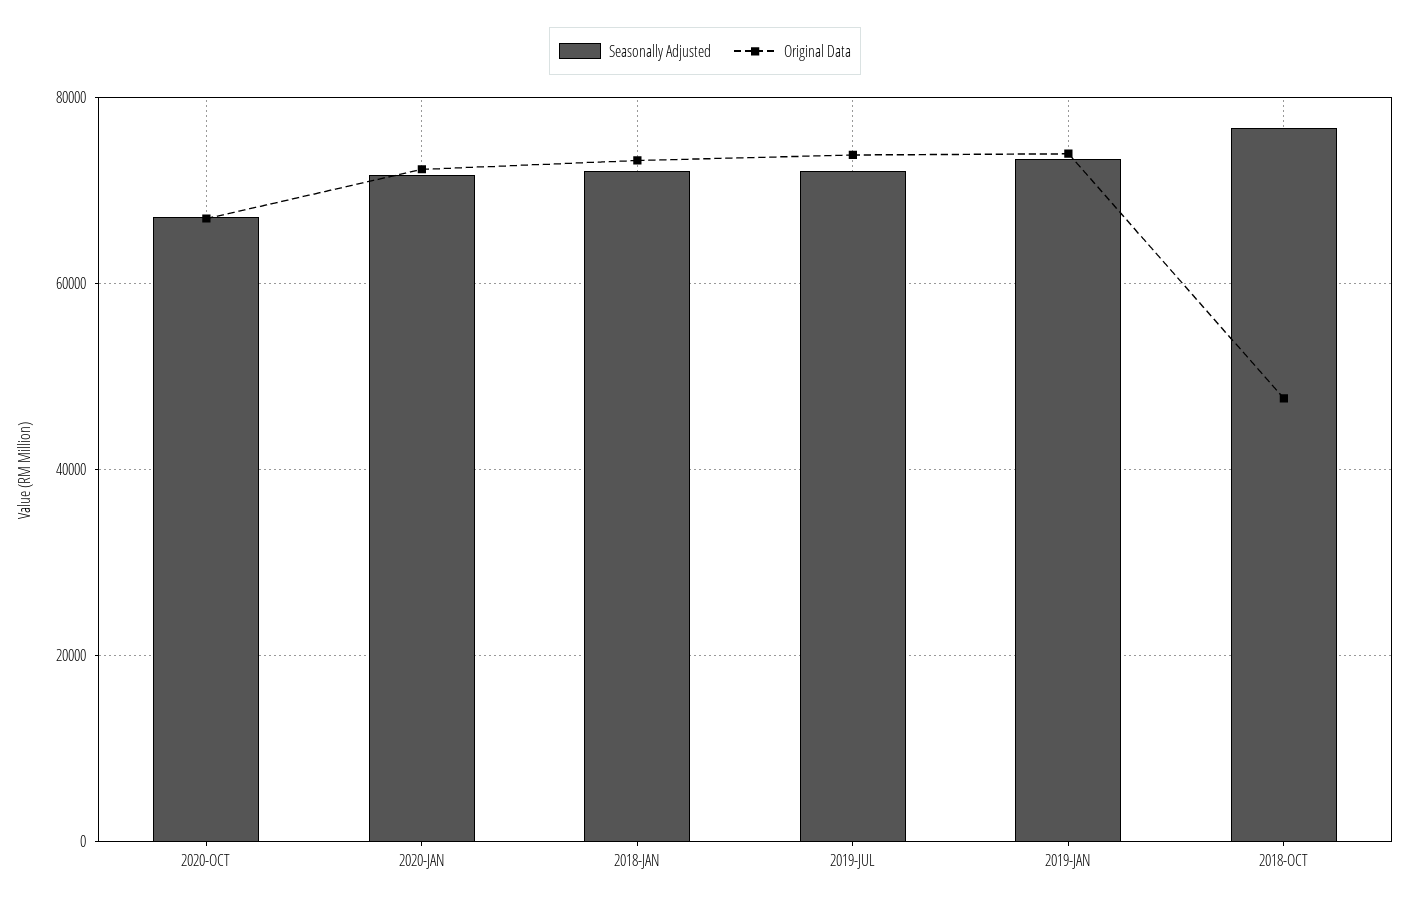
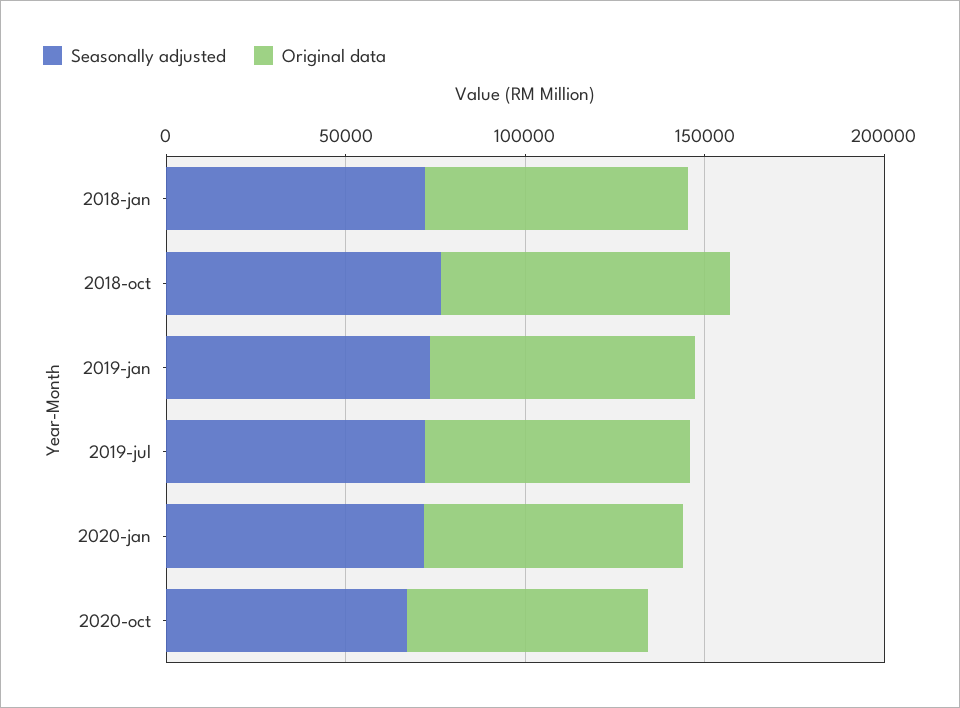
  {
    "Seasonally Adjusted": {
      "2020-OCT": 68000,
      "2020-JAN": 72000,
      "2018-JAN": 72000,
      "2019-JUL": 72000,
      "2019-JAN": 74000,
      "2018-OCT": 76000
    },
    "Original Data": {
      "2020-OCT": 66000,
      "2020-JAN": 72000,
      "2018-JAN": 74000,
      "2019-JUL": 74000,
      "2019-JAN": 74000,
-     "2018-OCT": 48000
+     "2018-OCT": 80000
    }
  }

